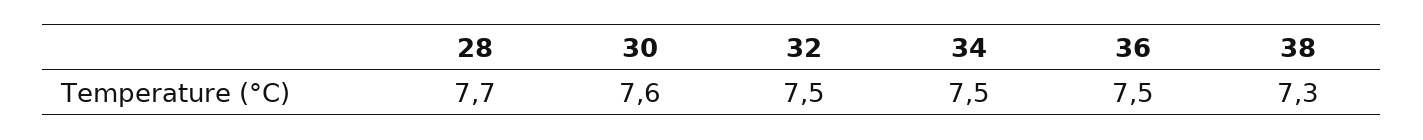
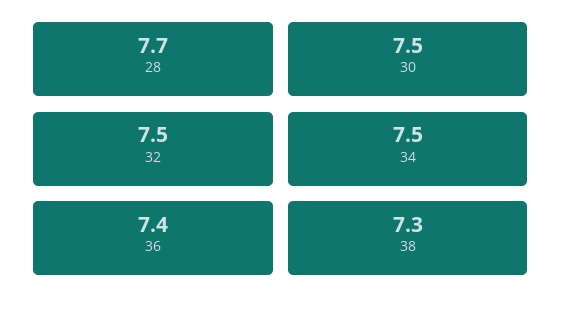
  {
    "28": 7.7,
-   "30": 7.6,
+   "30": 7.5,
    "32": 7.5,
    "34": 7.5,
-   "36": 7.5,
+   "36": 7.4,
    "38": 7.3
  }

